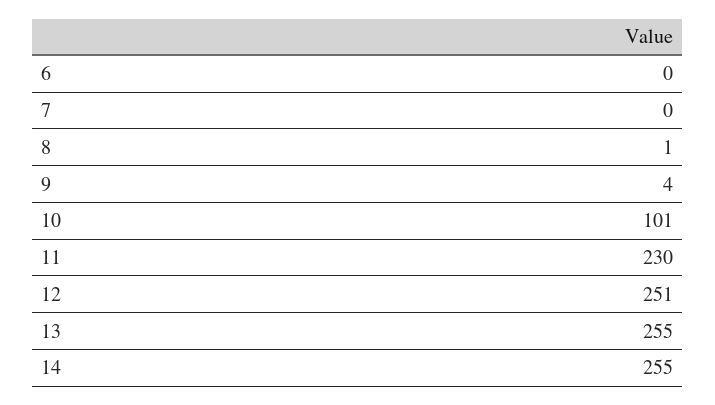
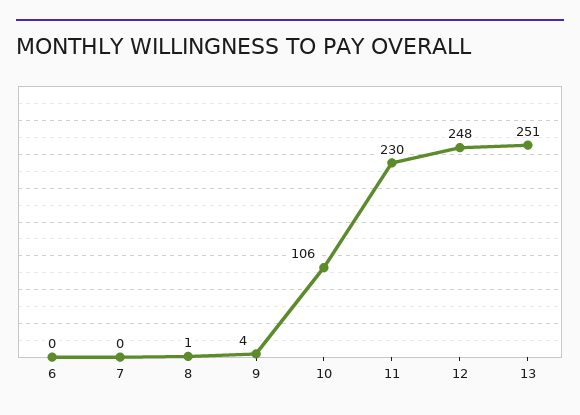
  {
    "6": 0,
    "7": 0,
    "8": 1,
    "9": 4,
-   "10": 101,
+   "10": 106,
    "11": 230,
-   "12": 251,
+   "12": 248,
-   "13": 255,
+   "13": 251
-   "14": 255
  }

